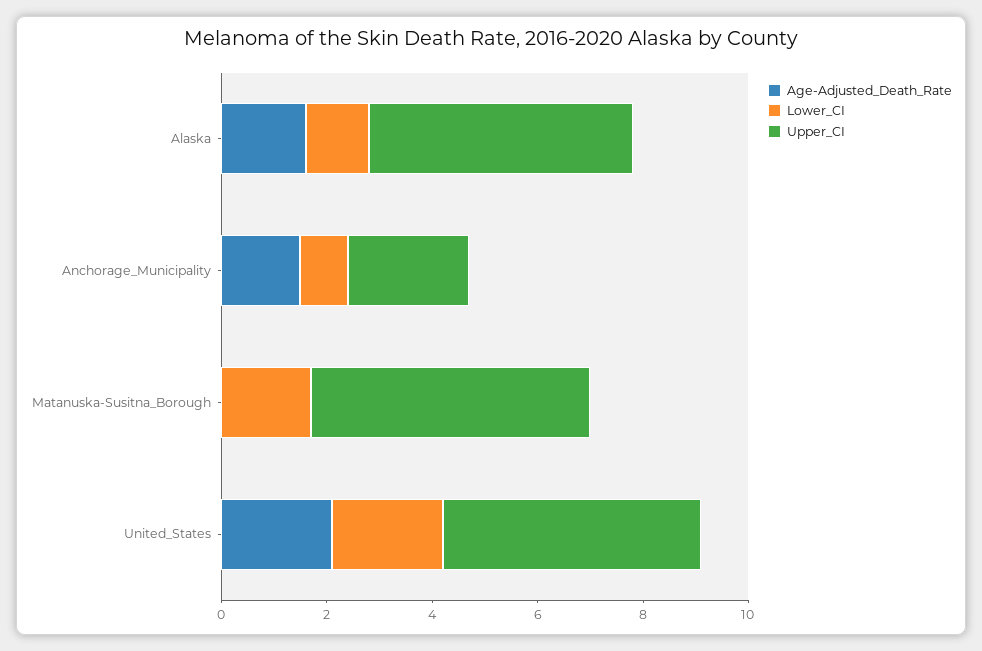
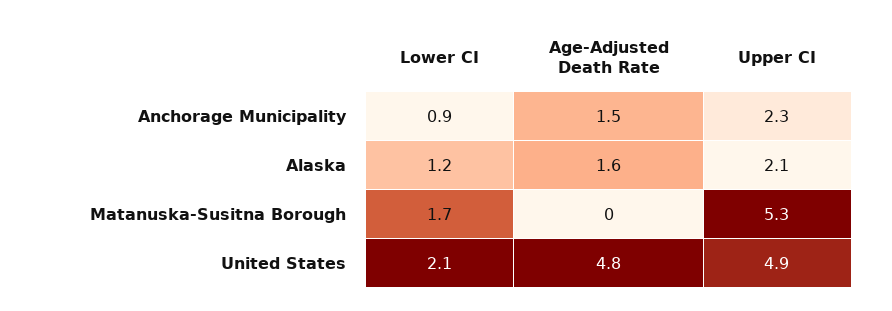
  {
    "Age-Adjusted_Death_Rate": {
      "Alaska": 1.6,
      "Anchorage_Municipality": 1.5,
      "Matanuska-Susitna_Borough": 0,
-     "United_States": 2
+     "United_States": 4.8
    },
    "Lower_CI": {
      "Alaska": 1.2,
      "Anchorage_Municipality": 0.9,
      "Matanuska-Susitna_Borough": 1.7,
      "United_States": 2.1
    },
    "Upper_CI": {
-     "Alaska": 5,
+     "Alaska": 2.1,
      "Anchorage_Municipality": 2.3,
      "Matanuska-Susitna_Borough": 5.3,
      "United_States": 4.9
    }
  }

